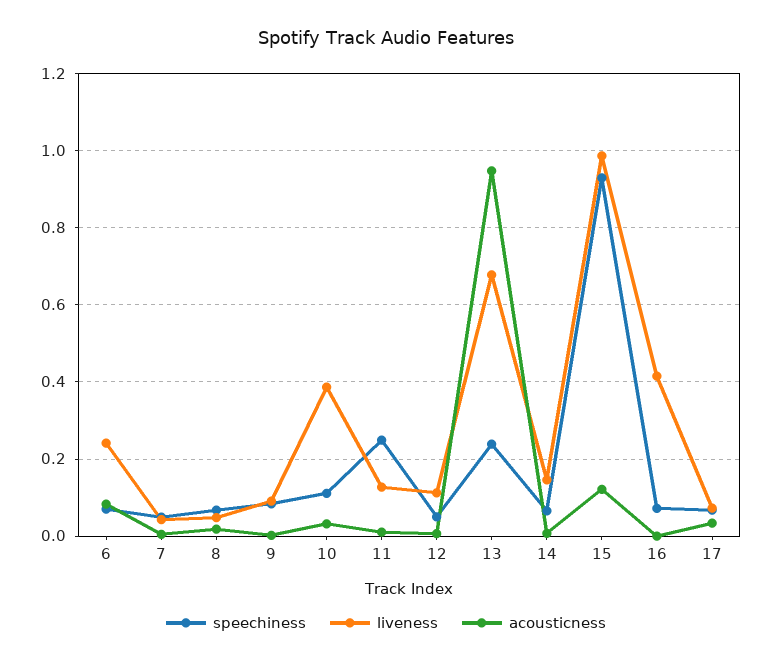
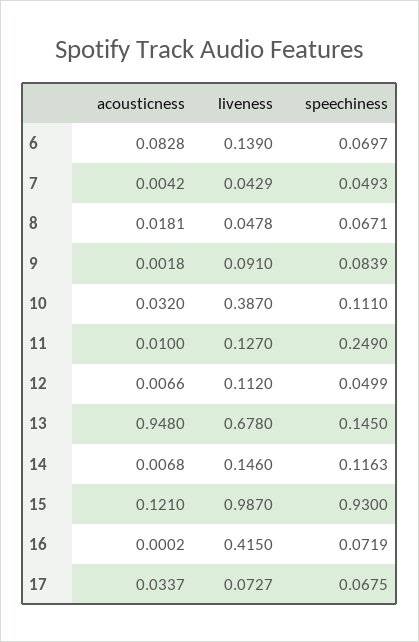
  {
    "speechiness": {
      "6": 0.0697,
      "7": 0.0493,
      "8": 0.0671,
      "9": 0.0839,
      "10": 0.111,
      "11": 0.249,
      "12": 0.0499,
-     "13": 0.24,
+     "13": 0.145,
-     "14": 0.06,
+     "14": 0.1163,
      "15": 0.93,
      "16": 0.0719,
      "17": 0.0675
    },
    "liveness": {
-     "6": 0.24,
+     "6": 0.139,
      "7": 0.0429,
      "8": 0.0478,
      "9": 0.091,
      "10": 0.387,
      "11": 0.127,
      "12": 0.112,
      "13": 0.678,
      "14": 0.146,
      "15": 0.987,
      "16": 0.415,
      "17": 0.0727
    },
    "acousticness": {
      "6": 0.0828,
      "7": 0.0042,
      "8": 0.0181,
      "9": 0.0018,
      "10": 0.032,
      "11": 0.01,
      "12": 0.0066,
      "13": 0.948,
      "14": 0.0068,
      "15": 0.121,
      "16": 0.0002,
      "17": 0.0337
    }
  }

